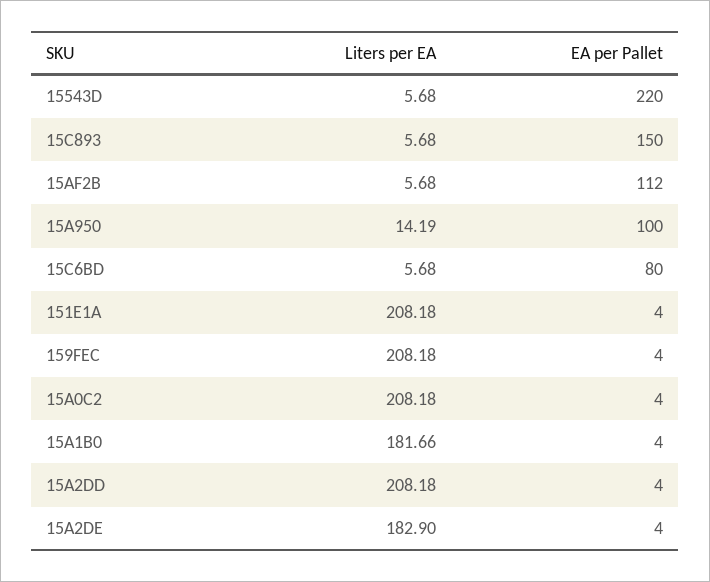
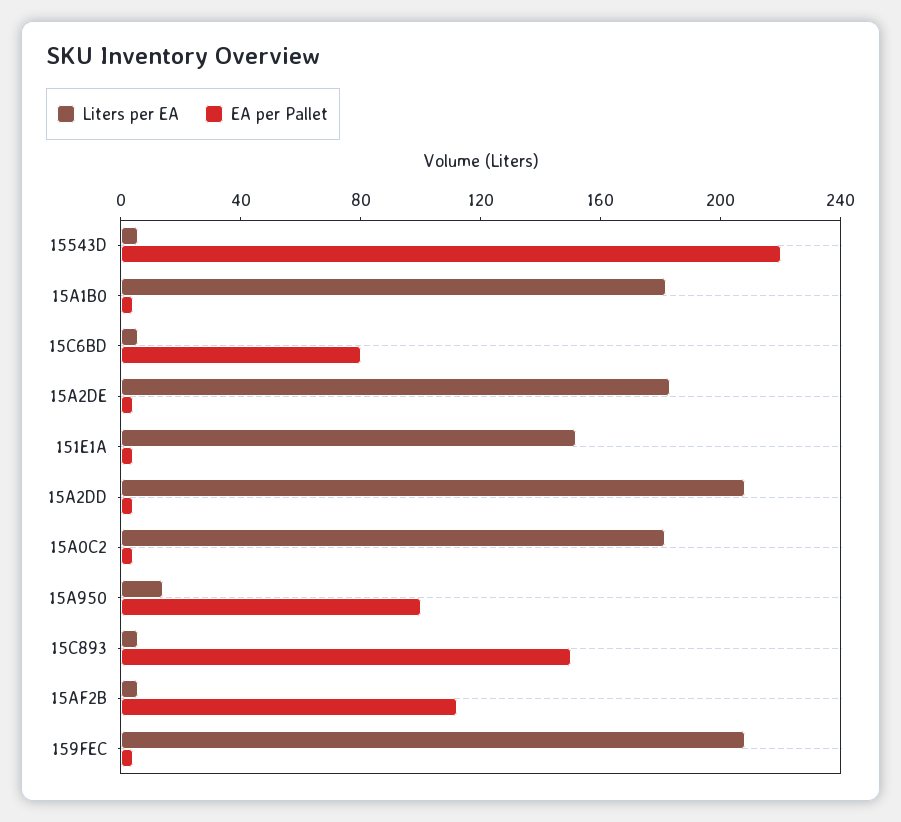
  {
    "Liters per EA": {
      "15543D": 5.68,
      "15C893": 5.68,
      "15AF2B": 5.68,
      "15A950": 14.19,
      "15C6BD": 5.68,
-     "151E1A": 208.18,
+     "151E1A": 150,
      "159FEC": 208.18,
-     "15A0C2": 208.18,
+     "15A0C2": 180,
      "15A1B0": 181.66,
      "15A2DD": 208.18,
      "15A2DE": 182.9
    },
    "EA per Pallet": {
      "15543D": 220,
      "15C893": 150,
      "15AF2B": 112,
      "15A950": 100,
      "15C6BD": 80,
      "151E1A": 4,
      "159FEC": 4,
      "15A0C2": 4,
      "15A1B0": 4,
      "15A2DD": 4,
      "15A2DE": 4
    }
  }

